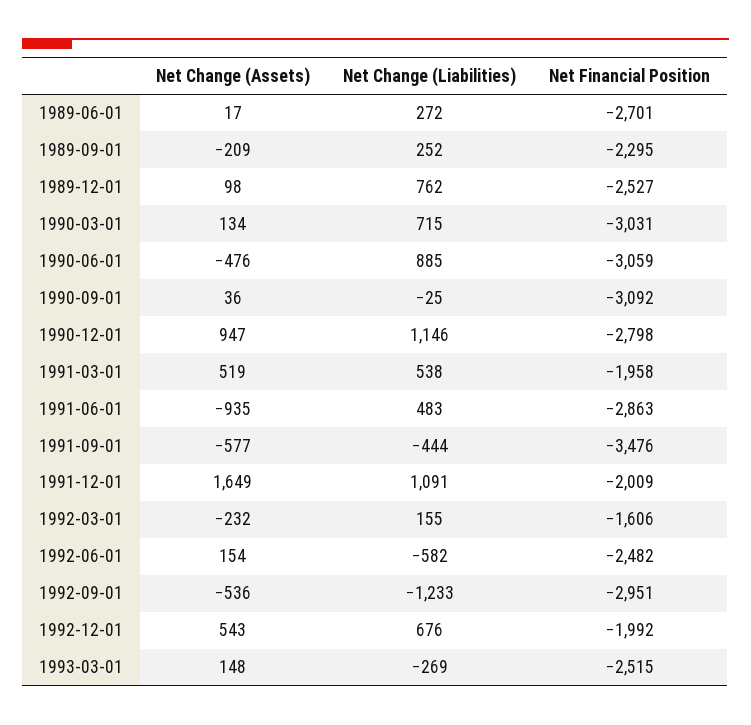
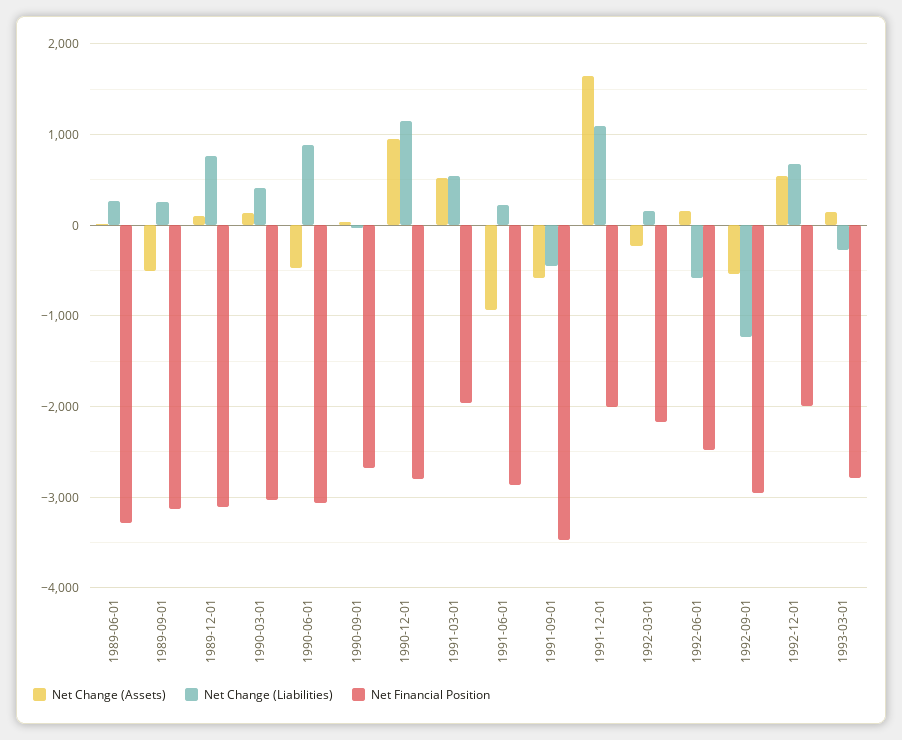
  {
    "Net Change (Assets)": {
      "1989-06-01": 17,
-     "1989-09-01": -209,
+     "1989-09-01": -500,
      "1989-12-01": 98,
      "1990-03-01": 134,
      "1990-06-01": -476,
      "1990-09-01": 36,
      "1990-12-01": 947,
      "1991-03-01": 519,
      "1991-06-01": -935,
      "1991-09-01": -577,
      "1991-12-01": 1649,
      "1992-03-01": -232,
      "1992-06-01": 154,
      "1992-09-01": -536,
      "1992-12-01": 543,
      "1993-03-01": 148
    },
    "Net Change (Liabilities)": {
      "1989-06-01": 272,
      "1989-09-01": 252,
      "1989-12-01": 762,
-     "1990-03-01": 715,
+     "1990-03-01": 400,
      "1990-06-01": 885,
      "1990-09-01": -25,
      "1990-12-01": 1146,
      "1991-03-01": 538,
-     "1991-06-01": 483,
+     "1991-06-01": 200,
      "1991-09-01": -444,
      "1991-12-01": 1091,
      "1992-03-01": 155,
      "1992-06-01": -582,
      "1992-09-01": -1233,
      "1992-12-01": 676,
      "1993-03-01": -269
    },
    "Net Financial Position": {
-     "1989-06-01": -2701,
+     "1989-06-01": -3300,
-     "1989-09-01": -2295,
+     "1989-09-01": -3100,
-     "1989-12-01": -2527,
+     "1989-12-01": -3100,
      "1990-03-01": -3031,
      "1990-06-01": -3059,
-     "1990-09-01": -3092,
+     "1990-09-01": -2700,
      "1990-12-01": -2798,
      "1991-03-01": -1958,
      "1991-06-01": -2863,
      "1991-09-01": -3476,
      "1991-12-01": -2009,
-     "1992-03-01": -1606,
+     "1992-03-01": -2200,
      "1992-06-01": -2482,
      "1992-09-01": -2951,
      "1992-12-01": -1992,
-     "1993-03-01": -2515
+     "1993-03-01": -2800
    }
  }

